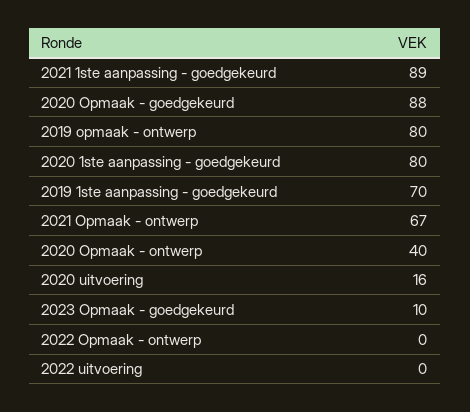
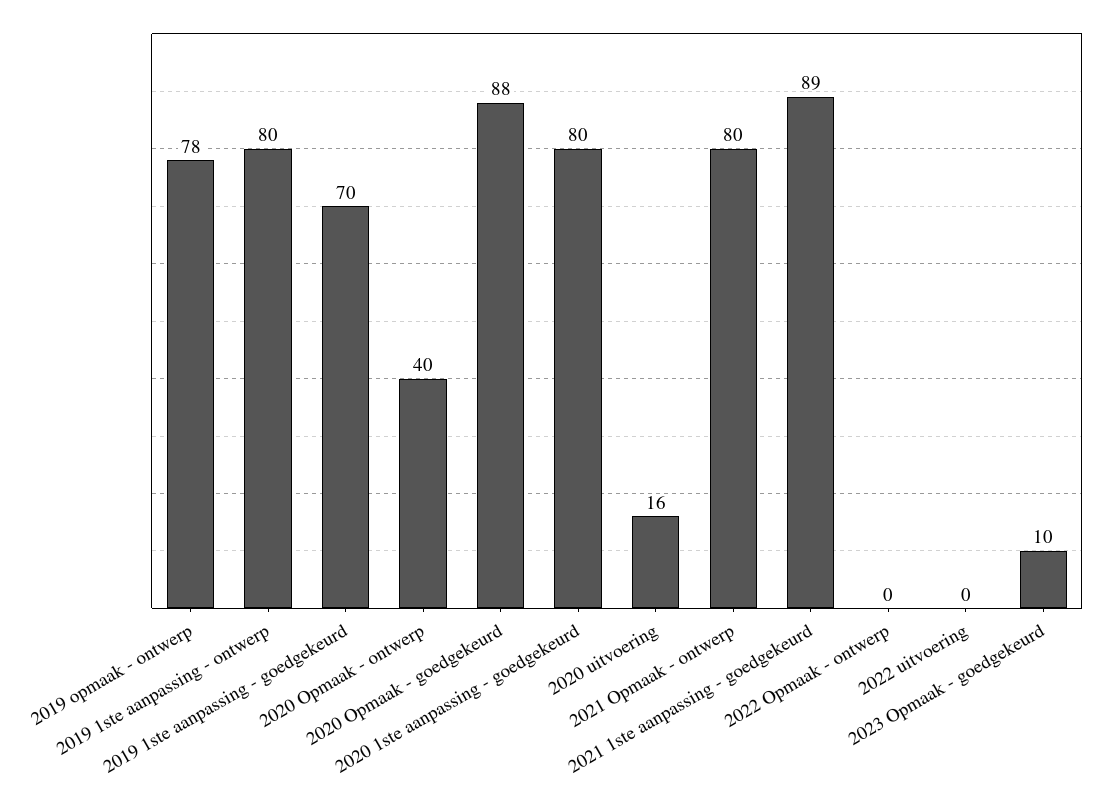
  {
    "2021 1ste aanpassing - goedgekeurd": 89,
    "2020 Opmaak - goedgekeurd": 88,
-   "2019 opmaak - ontwerp": 80,
+   "2019 opmaak - ontwerp": 78,
    "2020 1ste aanpassing - goedgekeurd": 80,
    "2019 1ste aanpassing - goedgekeurd": 70,
-   "2021 Opmaak - ontwerp": 67,
+   "2021 Opmaak - ontwerp": 80,
    "2020 Opmaak - ontwerp": 40,
    "2020 uitvoering": 16,
    "2023 Opmaak - goedgekeurd": 10,
    "2022 Opmaak - ontwerp": 0,
-   "2022 uitvoering": 0
+   "2022 uitvoering": 0,
+   "2019 1ste aanpassing - ontwerp": 80
  }

